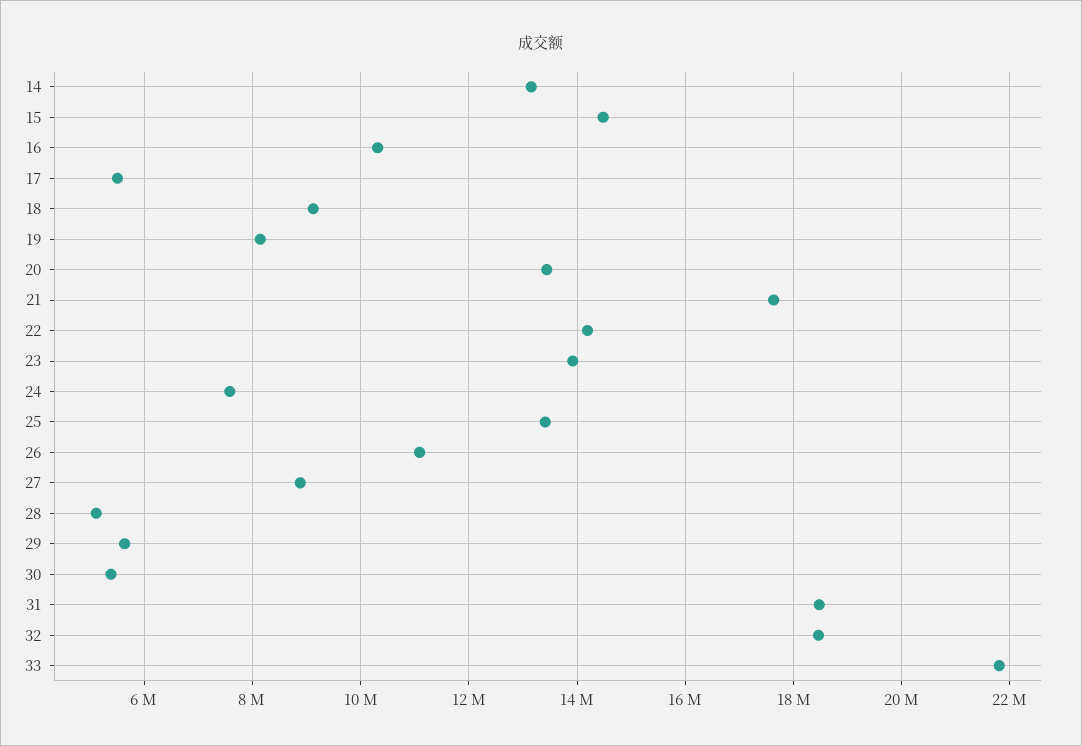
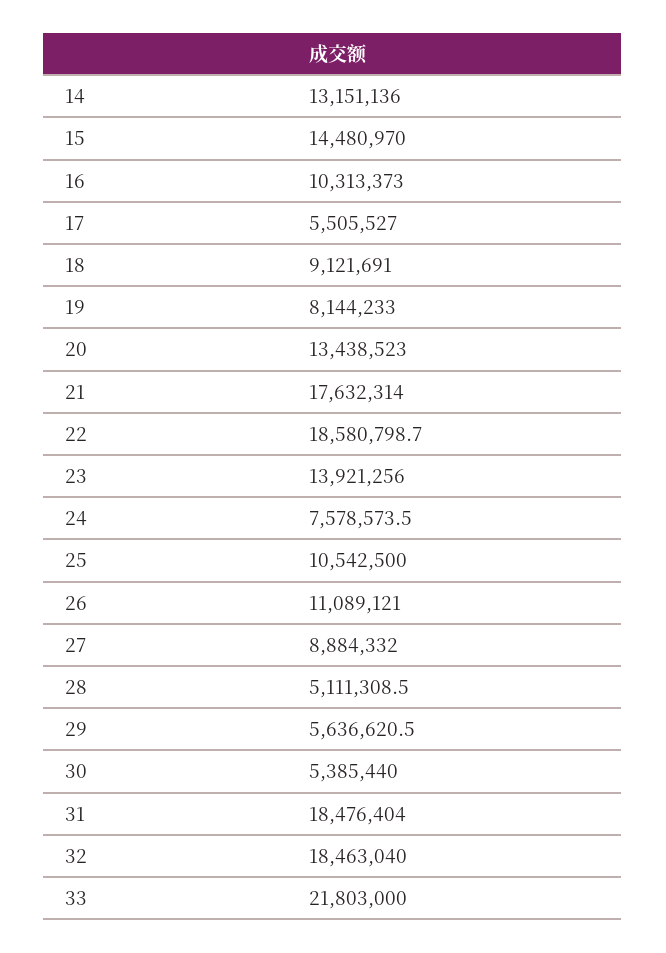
  {
    "14": 13151136,
    "15": 14480970,
    "16": 10313373,
    "17": 5505527,
    "18": 9121691,
    "19": 8144233,
    "20": 13438523,
    "21": 17632314,
-   "22": 14200000,
+   "22": 18580798.7,
    "23": 13921256,
    "24": 7578573.5,
-   "25": 13400000,
+   "25": 10542500,
    "26": 11089121,
    "27": 8884332,
    "28": 5111308.5,
    "29": 5636620.5,
    "30": 5385440,
    "31": 18476404,
    "32": 18463040,
    "33": 21803000
  }

